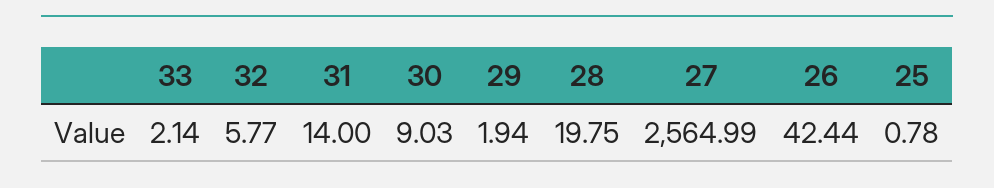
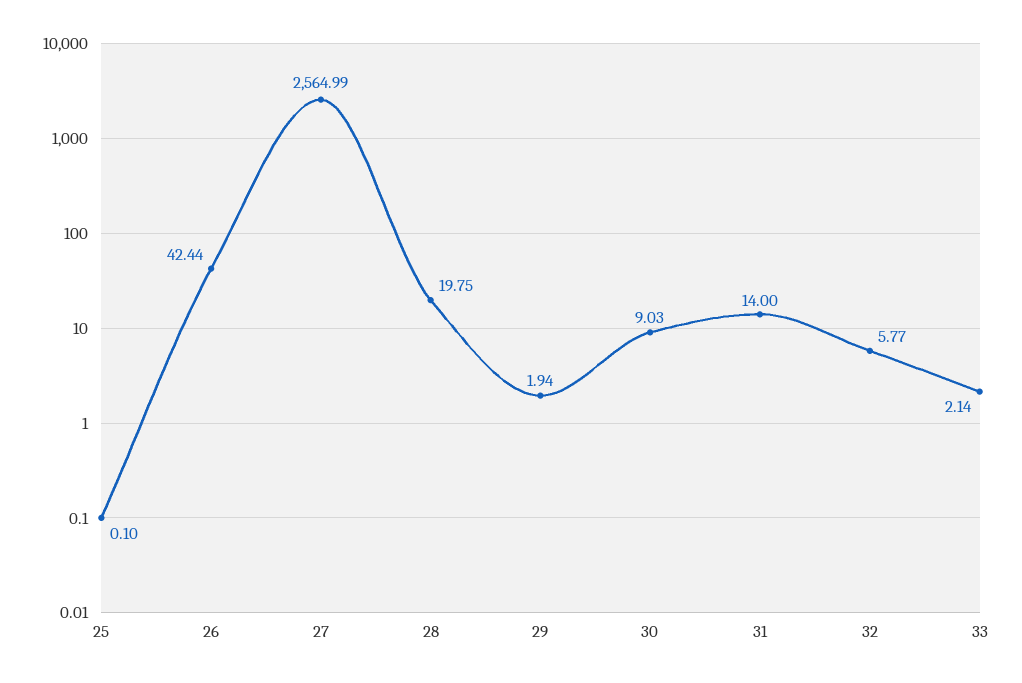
  {
    "33": 2.14,
    "32": 5.77,
    "31": 14,
    "30": 9.03,
    "29": 1.94,
    "28": 19.75,
    "27": 2564.99,
    "26": 42.44,
-   "25": 0.78
+   "25": 0.1
  }

